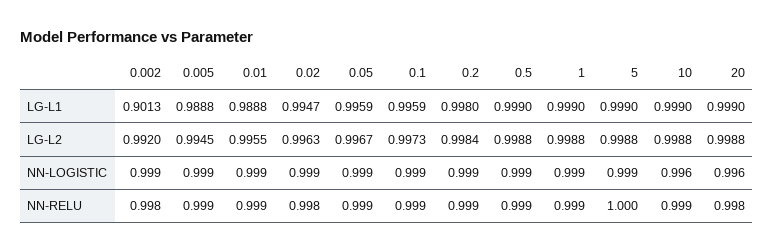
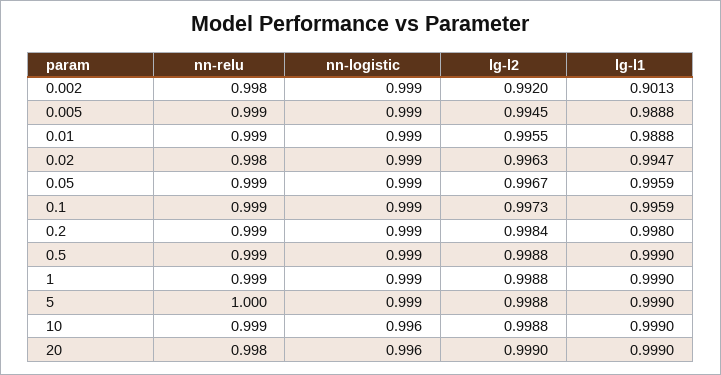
  {
    "0.002": {
      "LG-L1": 0.9013,
      "LG-L2": 0.992,
      "NN-LOGISTIC": 0.999,
      "NN-RELU": 0.998
    },
    "0.005": {
      "LG-L1": 0.9888,
      "LG-L2": 0.9945,
      "NN-LOGISTIC": 0.999,
      "NN-RELU": 0.999
    },
    "0.01": {
      "LG-L1": 0.9888,
      "LG-L2": 0.9955,
      "NN-LOGISTIC": 0.999,
      "NN-RELU": 0.999
    },
    "0.02": {
      "LG-L1": 0.9947,
      "LG-L2": 0.9963,
      "NN-LOGISTIC": 0.999,
      "NN-RELU": 0.998
    },
    "0.05": {
      "LG-L1": 0.9959,
      "LG-L2": 0.9967,
      "NN-LOGISTIC": 0.999,
      "NN-RELU": 0.999
    },
    "0.1": {
      "LG-L1": 0.9959,
      "LG-L2": 0.9973,
      "NN-LOGISTIC": 0.999,
      "NN-RELU": 0.999
    },
    "0.2": {
      "LG-L1": 0.998,
      "LG-L2": 0.9984,
      "NN-LOGISTIC": 0.999,
      "NN-RELU": 0.999
    },
    "0.5": {
      "LG-L1": 0.999,
      "LG-L2": 0.9988,
      "NN-LOGISTIC": 0.999,
      "NN-RELU": 0.999
    },
    "1": {
      "LG-L1": 0.999,
      "LG-L2": 0.9988,
      "NN-LOGISTIC": 0.999,
      "NN-RELU": 0.999
    },
    "5": {
      "LG-L1": 0.999,
      "LG-L2": 0.9988,
      "NN-LOGISTIC": 0.999,
      "NN-RELU": 1
    },
    "10": {
      "LG-L1": 0.999,
      "LG-L2": 0.9988,
      "NN-LOGISTIC": 0.996,
      "NN-RELU": 0.999
    },
    "20": {
      "LG-L1": 0.999,
-     "LG-L2": 0.9988,
+     "LG-L2": 0.999,
      "NN-LOGISTIC": 0.996,
      "NN-RELU": 0.998
    }
  }

